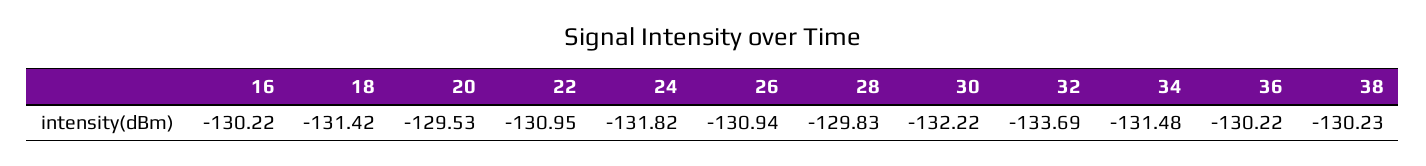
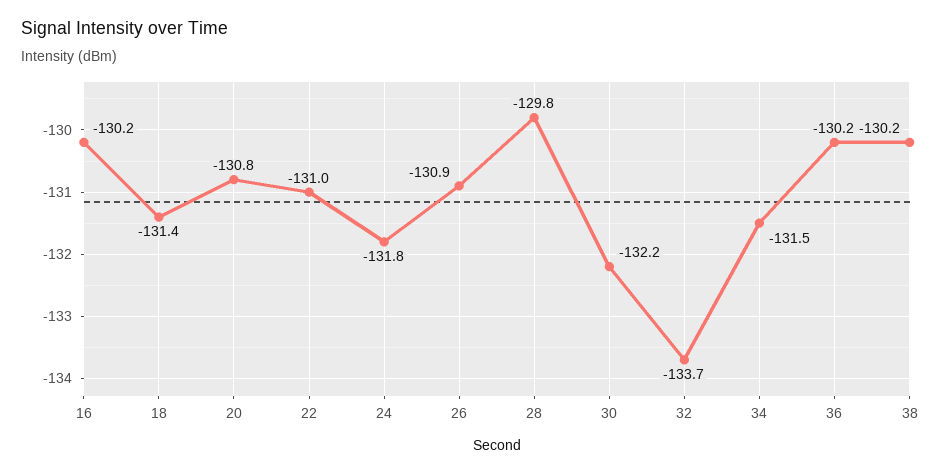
  {
    "16": -130.22,
    "18": -131.42,
-   "20": -129.53,
+   "20": -130.8,
    "22": -130.95,
    "24": -131.82,
    "26": -130.94,
    "28": -129.83,
    "30": -132.22,
    "32": -133.69,
    "34": -131.48,
    "36": -130.22,
    "38": -130.23
  }

